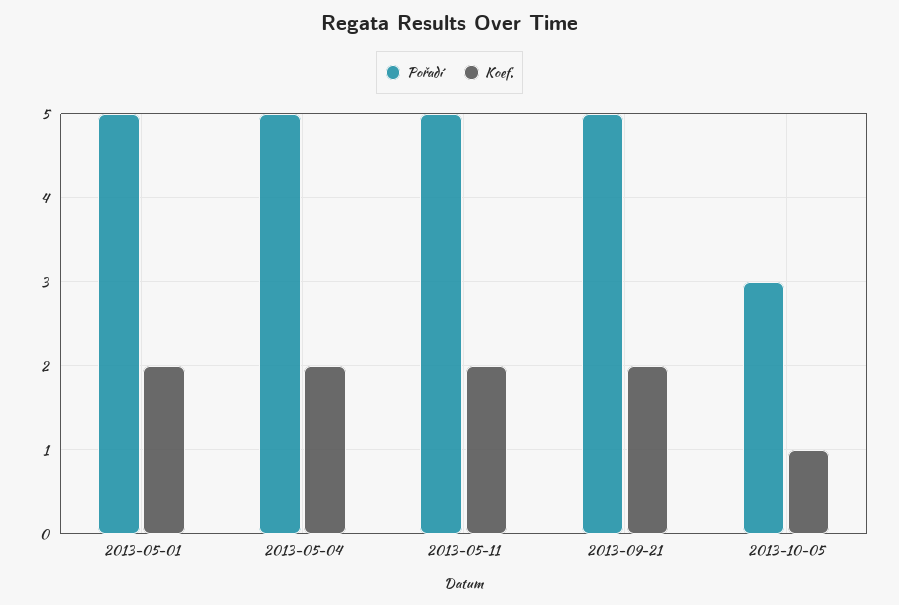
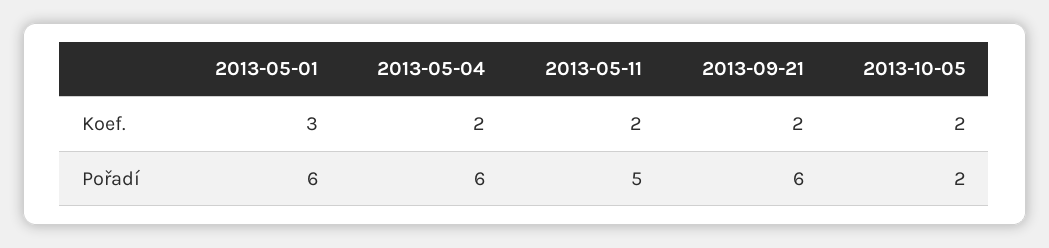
  {
    "Pořadí": {
-     "2013-05-01": 5,
+     "2013-05-01": 6,
-     "2013-05-04": 5,
+     "2013-05-04": 6,
      "2013-05-11": 5,
-     "2013-09-21": 5,
+     "2013-09-21": 6,
-     "2013-10-05": 3
+     "2013-10-05": 2
    },
    "Koef.": {
-     "2013-05-01": 2,
+     "2013-05-01": 3,
      "2013-05-04": 2,
      "2013-05-11": 2,
      "2013-09-21": 2,
-     "2013-10-05": 1
+     "2013-10-05": 2
    }
  }

